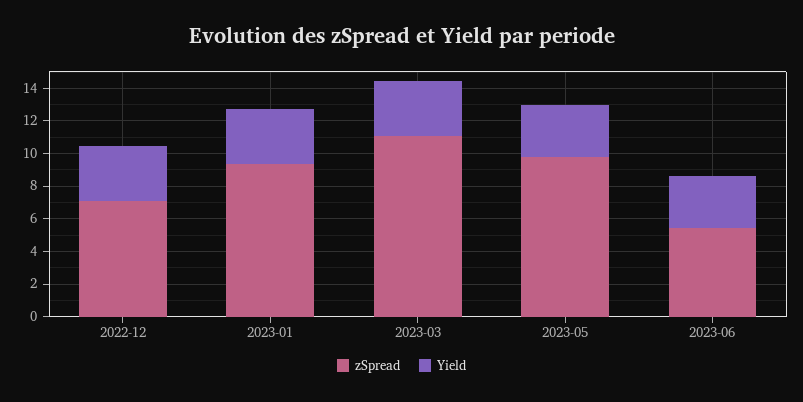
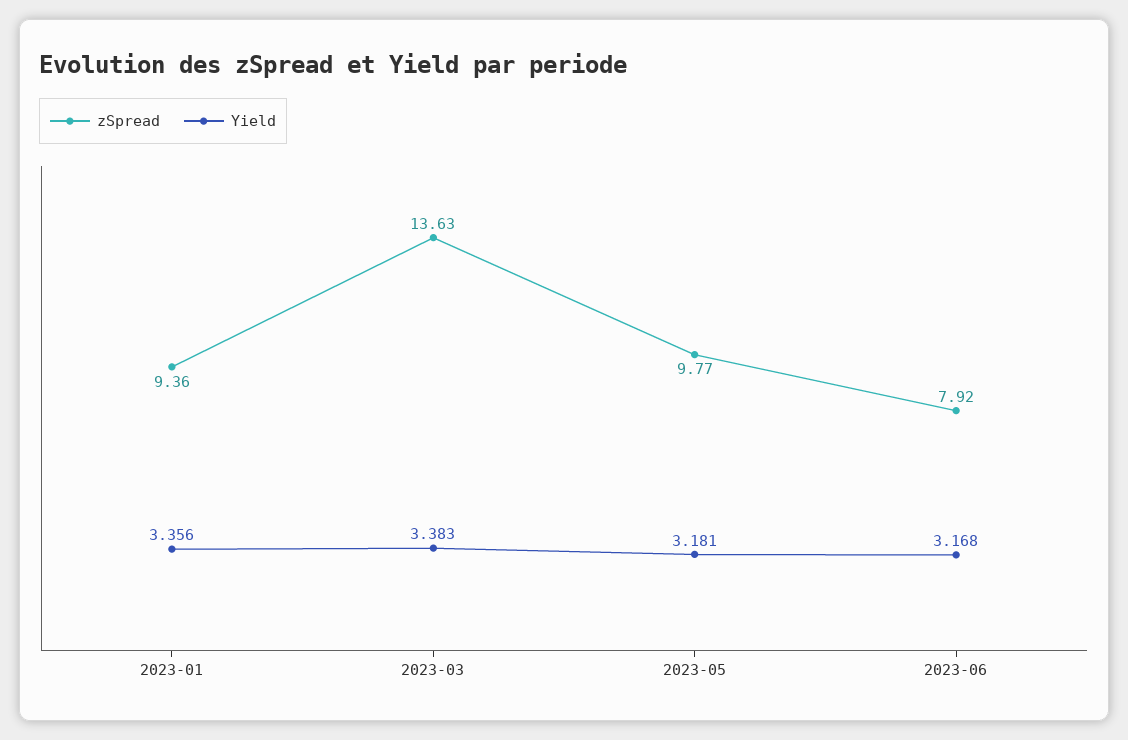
  {
    "zSpread": {
-     "2022-12": 7,
      "2023-01": 9.36,
-     "2023-03": 11,
+     "2023-03": 13.63,
      "2023-05": 9.77,
-     "2023-06": 5.5
+     "2023-06": 7.92
    },
    "Yield": {
-     "2022-12": 3.5,
      "2023-01": 3.356,
      "2023-03": 3.383,
      "2023-05": 3.181,
      "2023-06": 3.168
    }
  }

